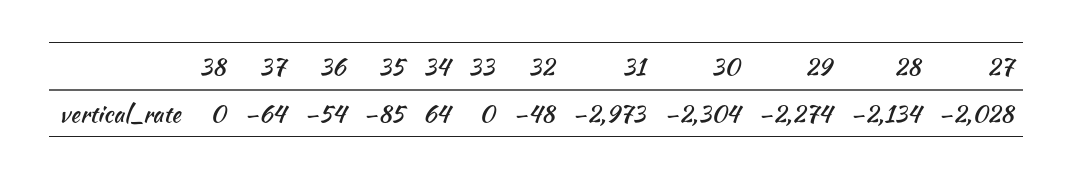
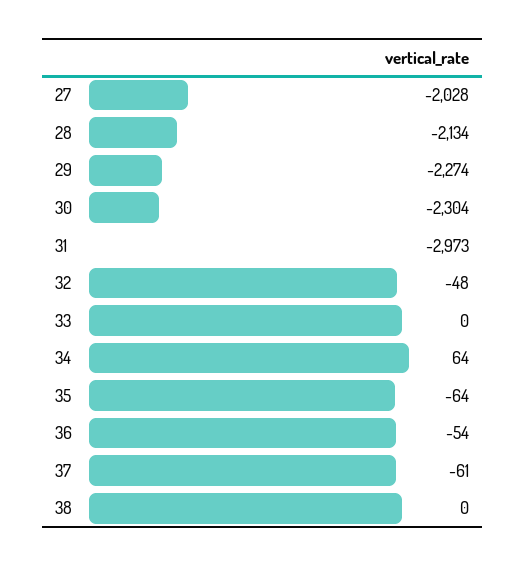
  {
    "38": 0,
-   "37": -64,
+   "37": -61,
    "36": -54,
-   "35": -85,
+   "35": -64,
    "34": 64,
    "33": 0,
    "32": -48,
    "31": -2973,
    "30": -2304,
    "29": -2274,
    "28": -2134,
    "27": -2028
  }

